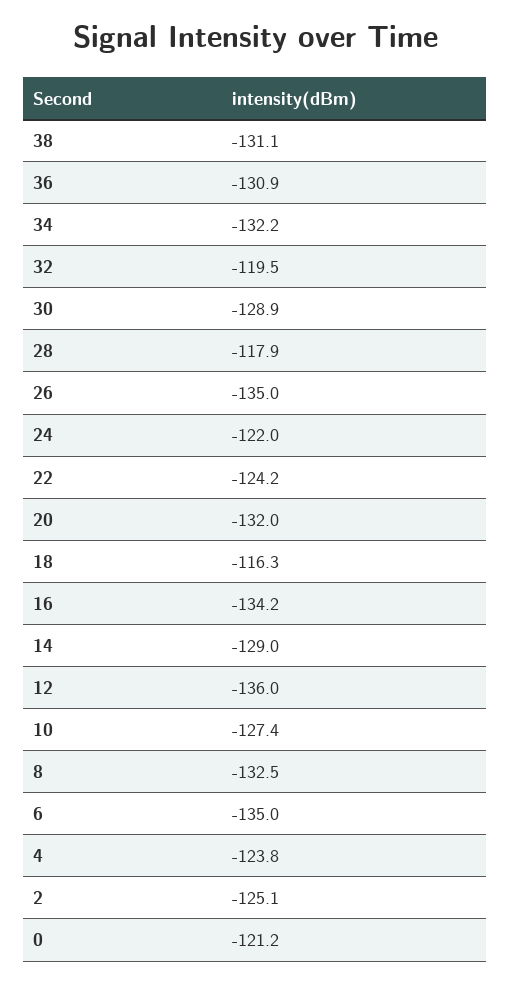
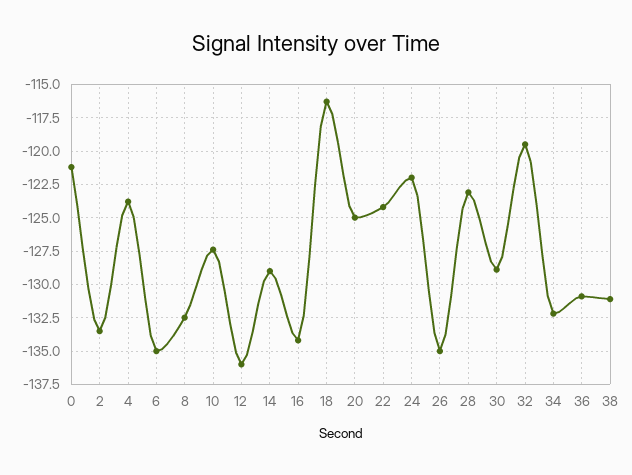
  {
    "38": -131.1,
    "36": -130.9,
    "34": -132.2,
    "32": -119.5,
    "30": -128.9,
-   "28": -117.9,
+   "28": -123,
    "26": -135,
    "24": -122,
    "22": -124.2,
-   "20": -132,
+   "20": -125,
    "18": -116.3,
    "16": -134.2,
    "14": -129,
    "12": -136,
    "10": -127.4,
    "8": -132.5,
    "6": -135,
    "4": -123.8,
-   "2": -125.1,
+   "2": -133.5,
    "0": -121.2
  }

